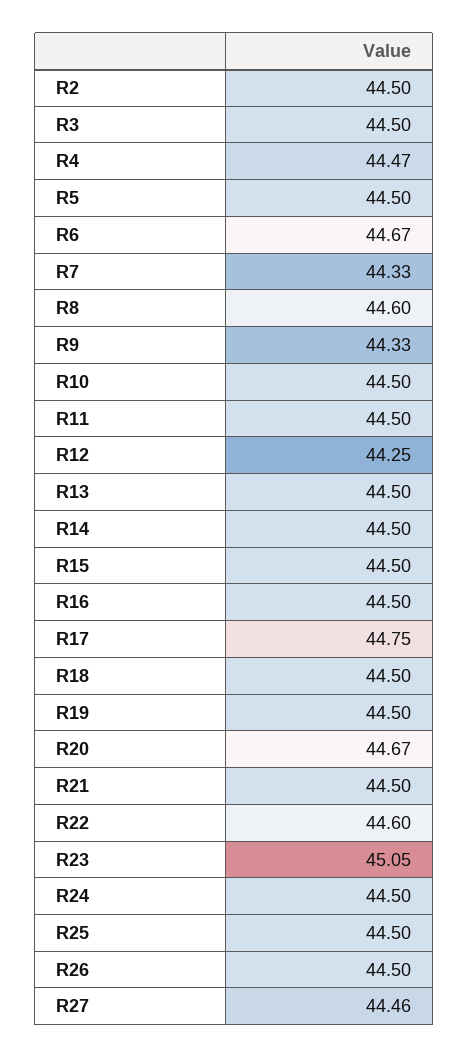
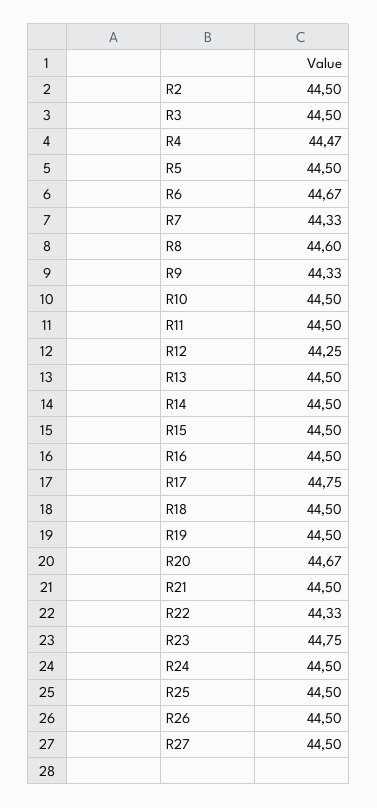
  {
    "R2": 44.5,
    "R3": 44.5,
    "R4": 44.47,
    "R5": 44.5,
    "R6": 44.67,
    "R7": 44.33,
    "R8": 44.6,
    "R9": 44.33,
    "R10": 44.5,
    "R11": 44.5,
    "R12": 44.25,
    "R13": 44.5,
    "R14": 44.5,
    "R15": 44.5,
    "R16": 44.5,
    "R17": 44.75,
    "R18": 44.5,
    "R19": 44.5,
    "R20": 44.67,
    "R21": 44.5,
-   "R22": 44.6,
+   "R22": 44.33,
-   "R23": 45.05,
+   "R23": 44.75,
    "R24": 44.5,
    "R25": 44.5,
    "R26": 44.5,
-   "R27": 44.46
+   "R27": 44.5
  }

